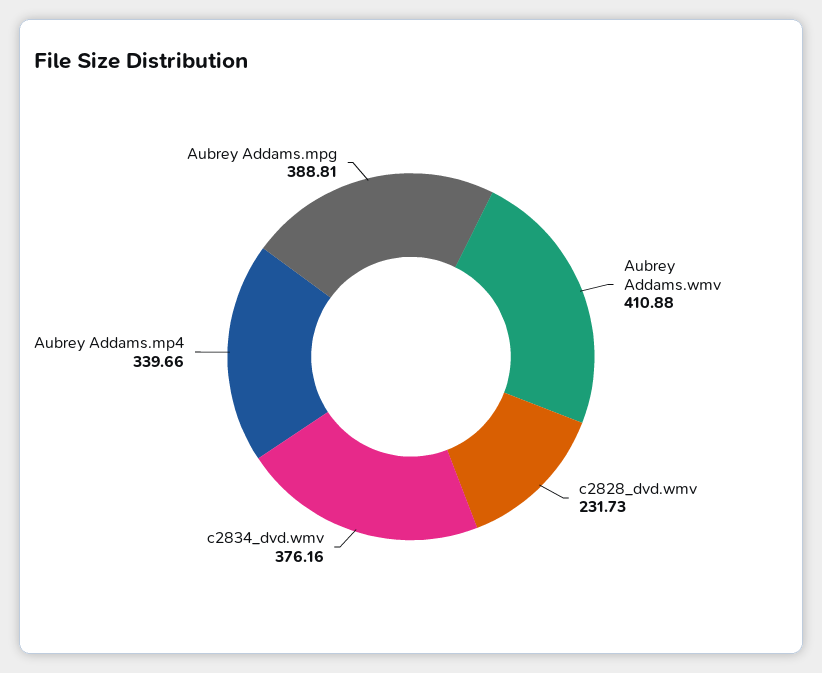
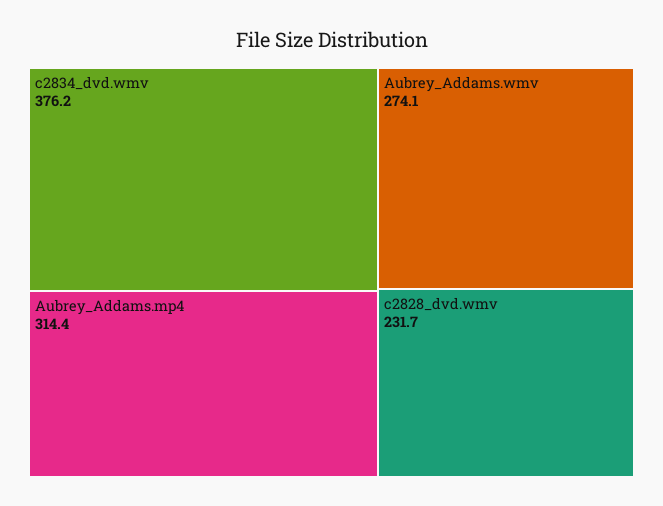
  {
-   "Aubrey Addams.wmv": 410.88,
+   "Aubrey Addams.wmv": 274.1,
    "c2828_dvd.wmv": 231.73,
    "c2834_dvd.wmv": 376.16,
-   "Aubrey Addams.mp4": 339.66,
+   "Aubrey Addams.mp4": 314.4
-   "Aubrey Addams.mpg": 388.81
  }

